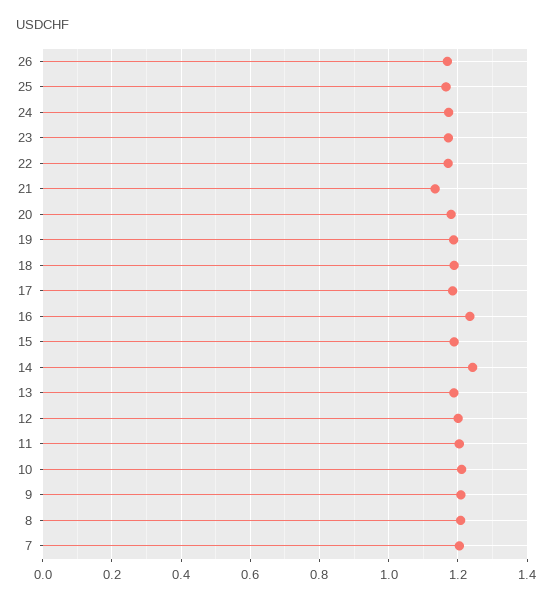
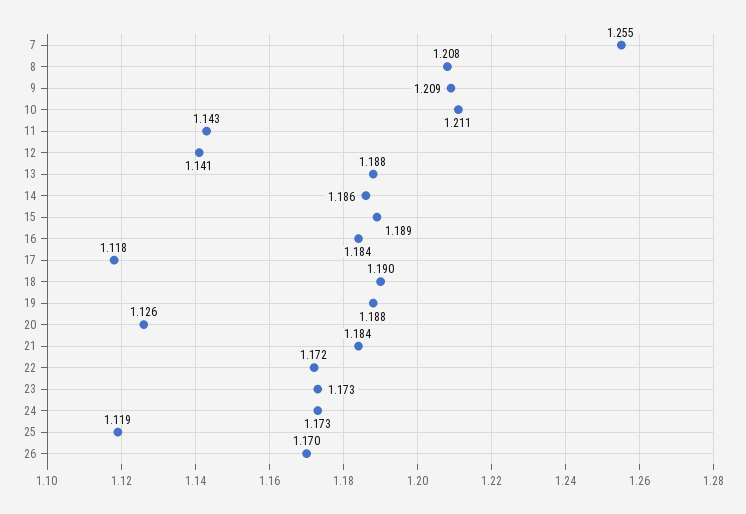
  {
    "26": 1.17,
-   "25": 1.16,
+   "25": 1.119,
    "24": 1.173,
    "23": 1.173,
    "22": 1.172,
-   "21": 1.14,
+   "21": 1.184,
-   "20": 1.18,
+   "20": 1.126,
    "19": 1.188,
    "18": 1.19,
-   "17": 1.18,
+   "17": 1.118,
-   "16": 1.24,
+   "16": 1.184,
    "15": 1.189,
-   "14": 1.24,
+   "14": 1.186,
    "13": 1.188,
-   "12": 1.2,
+   "12": 1.141,
-   "11": 1.2,
+   "11": 1.143,
    "10": 1.211,
    "9": 1.209,
    "8": 1.208,
-   "7": 1.2
+   "7": 1.255
  }

